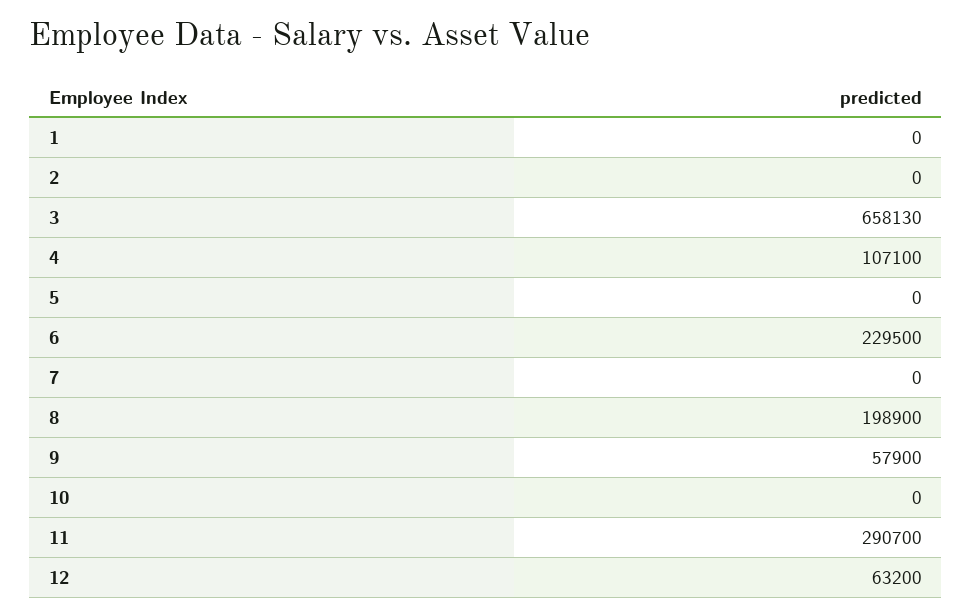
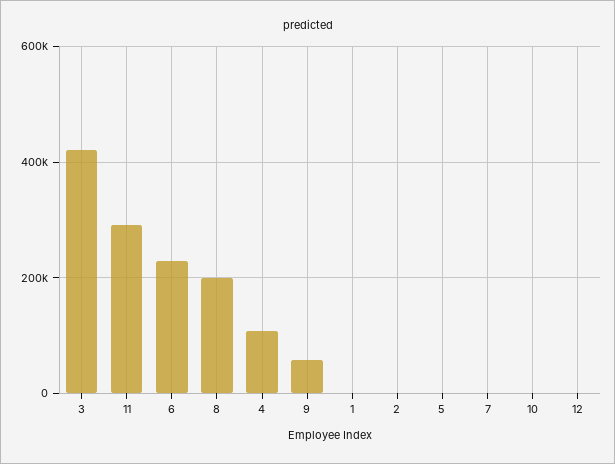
  {
    "1": 0,
    "2": 0,
-   "3": 658130,
+   "3": 420000,
    "4": 107100,
    "5": 0,
    "6": 229500,
    "7": 0,
    "8": 198900,
    "9": 57900,
    "10": 0,
    "11": 290700,
-   "12": 63200
+   "12": 0
  }

